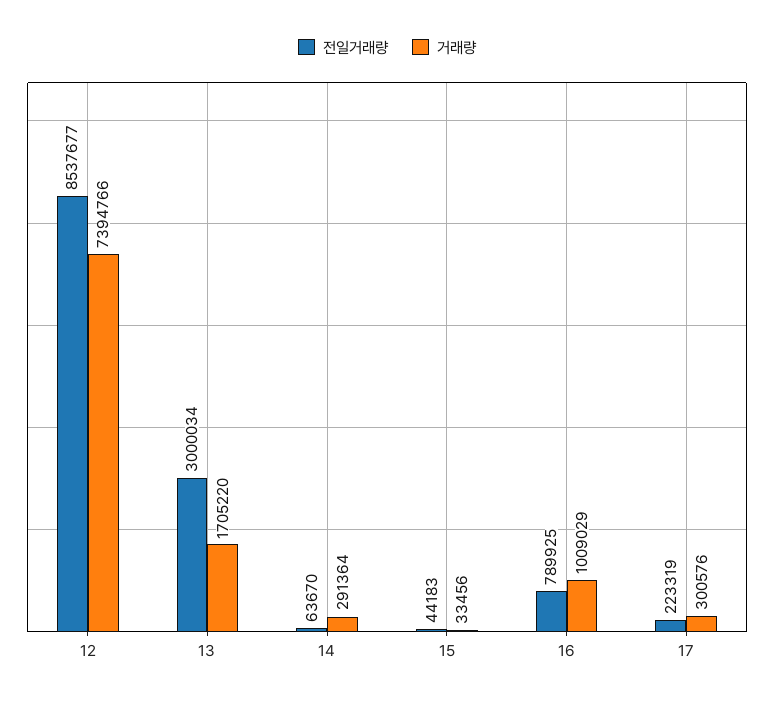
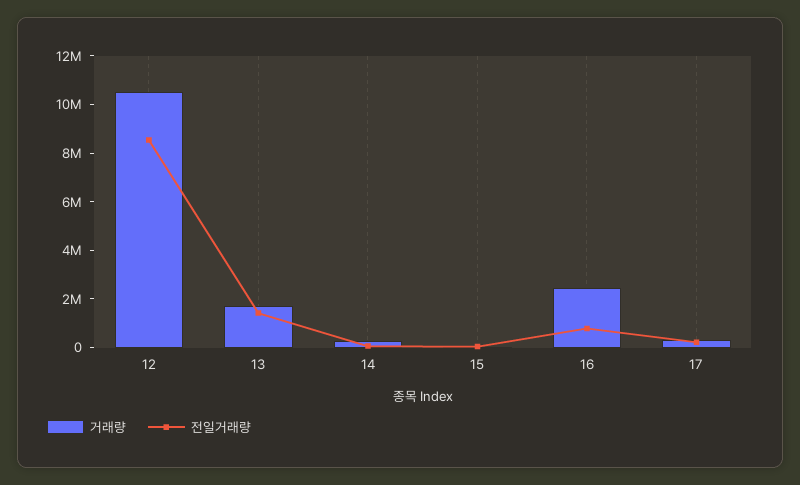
  {
    "전일거래량": {
      "12": 8537677,
-     "13": 3000034,
+     "13": 1500000,
      "14": 63670,
      "15": 44183,
      "16": 789925,
      "17": 223319
    },
    "거래량": {
-     "12": 7394766,
+     "12": 10500000,
      "13": 1705220,
      "14": 291364,
      "15": 33456,
-     "16": 1009029,
+     "16": 2500000,
      "17": 300576
    }
  }

